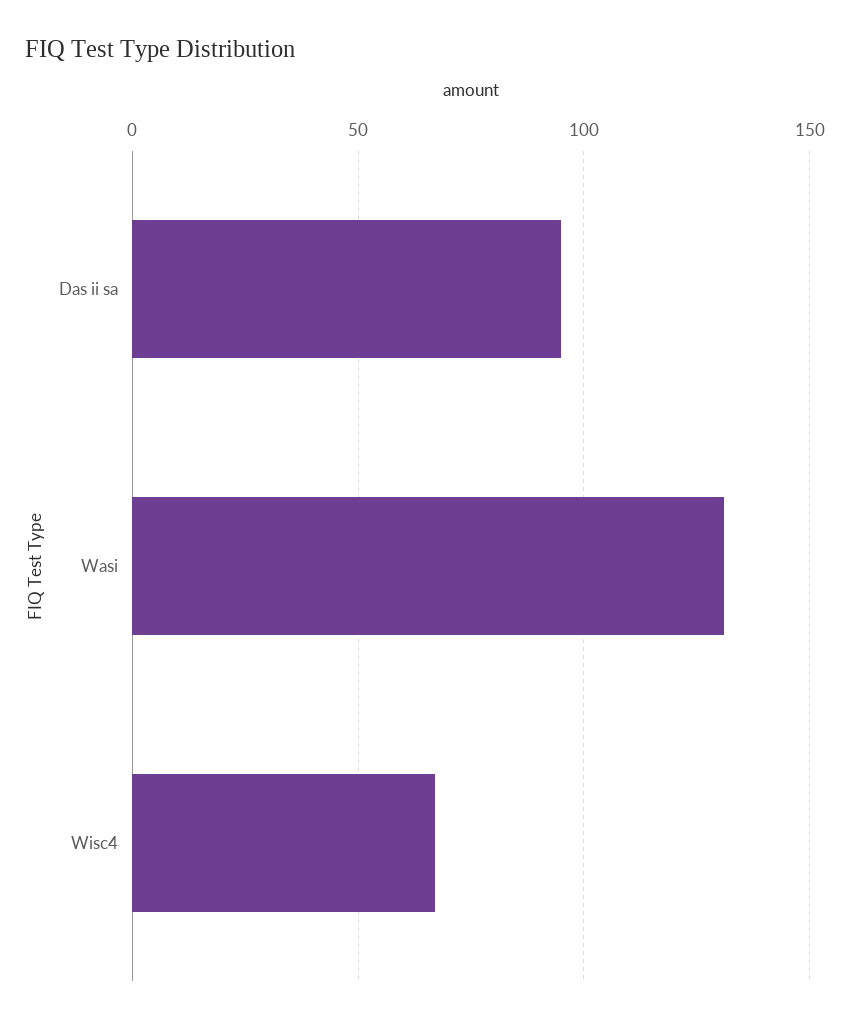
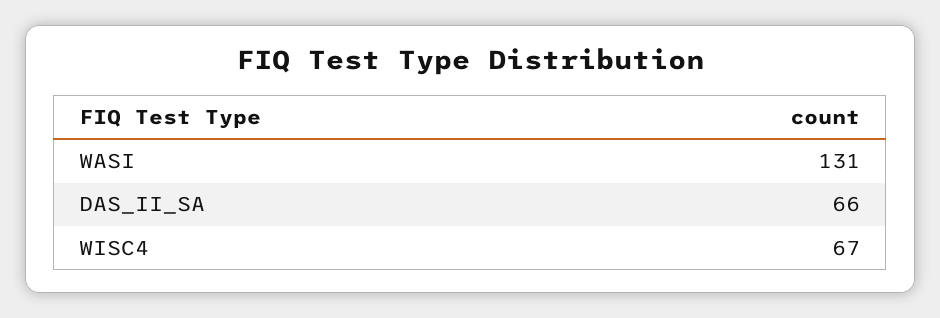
  {
-   "Das ii sa": 95,
+   "Das ii sa": 66,
    "Wasi": 131,
    "Wisc4": 67
  }

